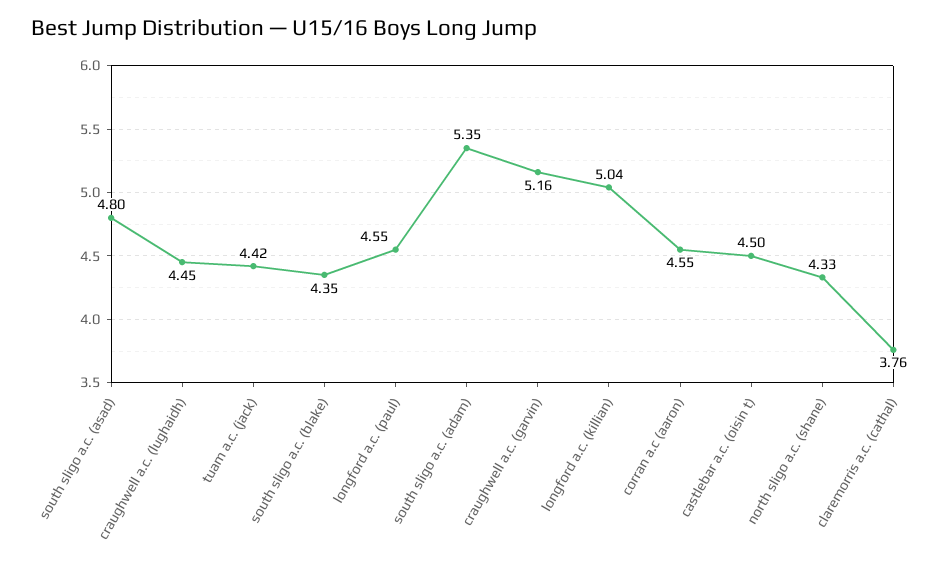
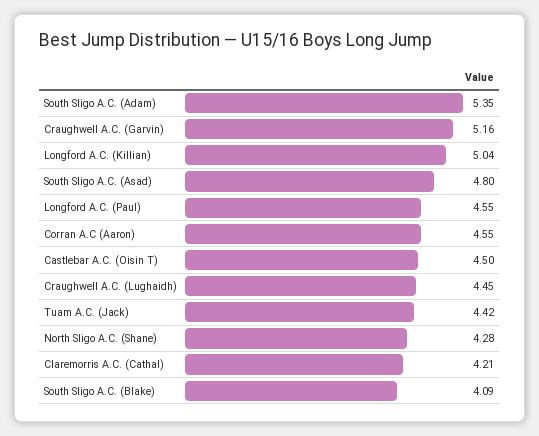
  {
    "south sligo a.c. (asad)": 4.8,
    "craughwell a.c. (lughaidh)": 4.45,
    "tuam a.c. (jack)": 4.42,
-   "south sligo a.c. (blake)": 4.35,
+   "south sligo a.c. (blake)": 4.09,
    "longford a.c. (paul)": 4.55,
    "south sligo a.c. (adam)": 5.35,
    "craughwell a.c. (garvin)": 5.16,
    "longford a.c. (killian)": 5.04,
    "corran a.c (aaron)": 4.55,
    "castlebar a.c. (oisin t)": 4.5,
-   "north sligo a.c. (shane)": 4.33,
+   "north sligo a.c. (shane)": 4.28,
-   "claremorris a.c. (cathal)": 3.76
+   "claremorris a.c. (cathal)": 4.21
  }

